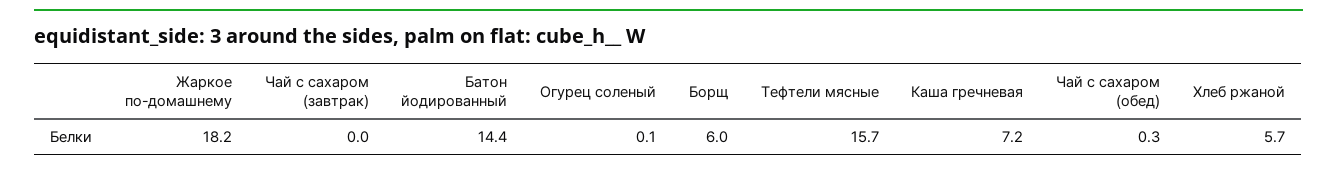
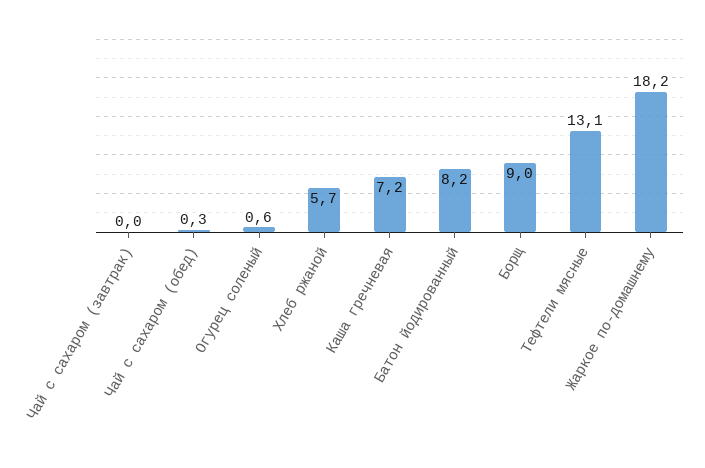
  {
    "Жаркое по-домашнему": 18.2,
    "Чай с сахаром (завтрак)": 0,
-   "Батон йодированный": 14.4,
+   "Батон йодированный": 8.2,
-   "Огурец соленый": 0.1,
+   "Огурец соленый": 0.6,
-   "Борщ": 6,
+   "Борщ": 9,
-   "Тефтели мясные": 15.7,
+   "Тефтели мясные": 13.1,
    "Каша гречневая": 7.2,
    "Чай с сахаром (обед)": 0.3,
    "Хлеб ржаной": 5.7
  }

